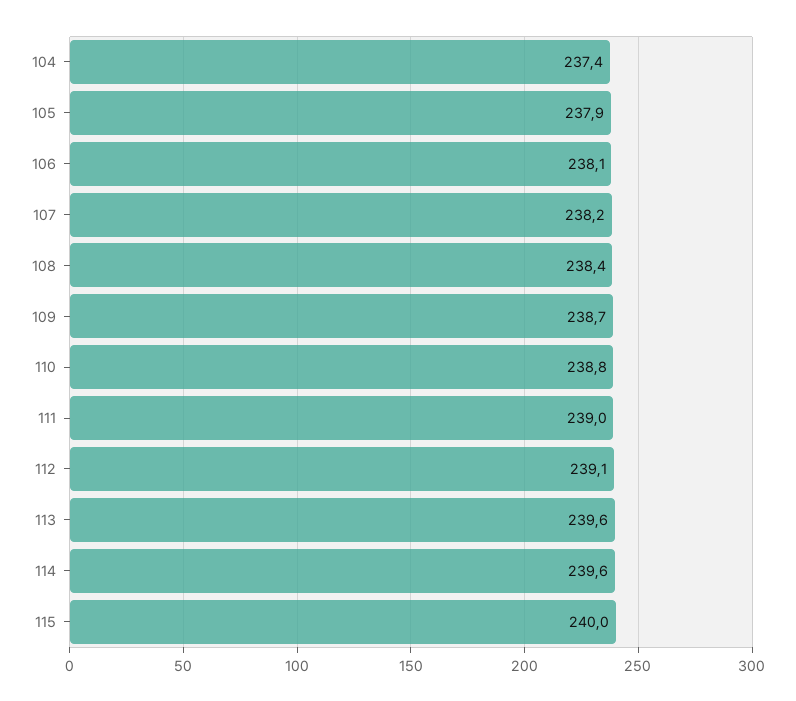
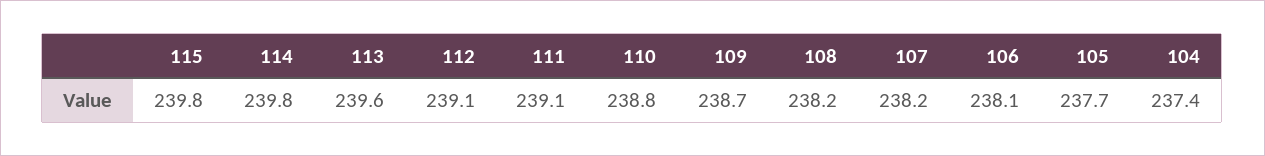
  {
    "104": 237.4,
-   "105": 237.9,
+   "105": 237.7,
    "106": 238.1,
    "107": 238.2,
-   "108": 238.4,
+   "108": 238.2,
    "109": 238.7,
    "110": 238.8,
-   "111": 239,
+   "111": 239.1,
    "112": 239.1,
    "113": 239.6,
-   "114": 239.6,
+   "114": 239.8,
-   "115": 240
+   "115": 239.8
  }

